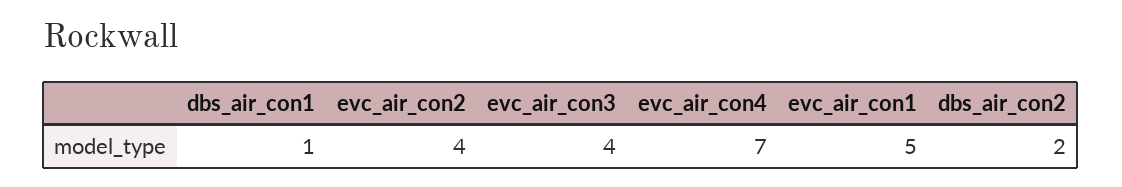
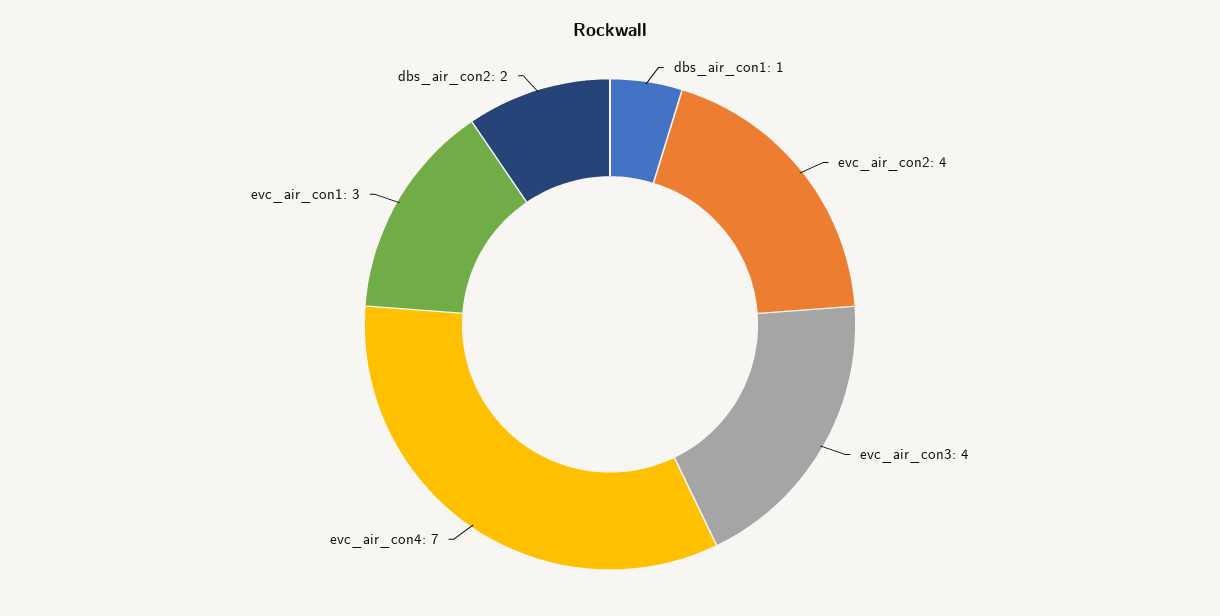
  {
    "dbs_air_con1": 1,
    "evc_air_con2": 4,
    "evc_air_con3": 4,
    "evc_air_con4": 7,
-   "evc_air_con1": 5,
+   "evc_air_con1": 3,
    "dbs_air_con2": 2
  }

